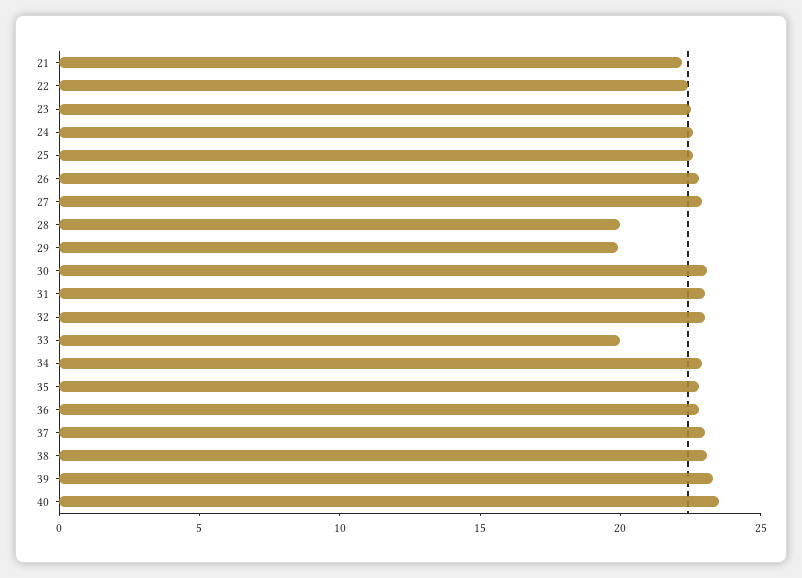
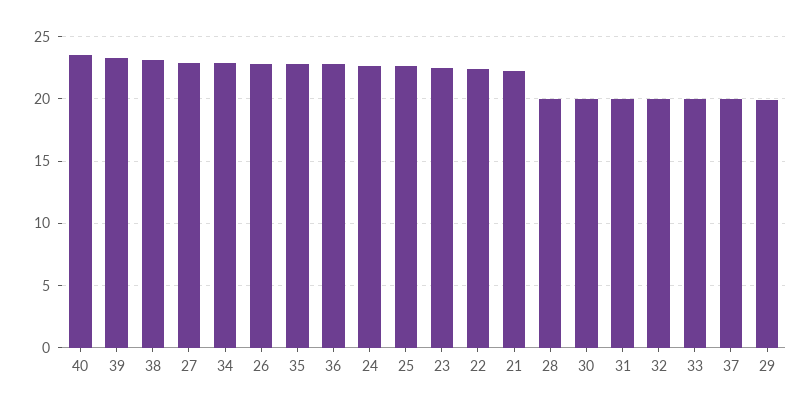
  {
    "21": 22,
    "22": 22.5,
    "23": 22.5,
    "24": 22.5,
    "25": 22.5,
    "26": 23,
    "27": 23,
    "28": 20,
    "29": 20,
-   "30": 23,
+   "30": 20,
-   "31": 23,
+   "31": 20,
-   "32": 23,
+   "32": 20,
    "33": 20,
    "34": 23,
    "35": 23,
    "36": 23,
-   "37": 23,
+   "37": 20,
    "38": 23,
    "39": 23.5,
    "40": 23.5
  }

